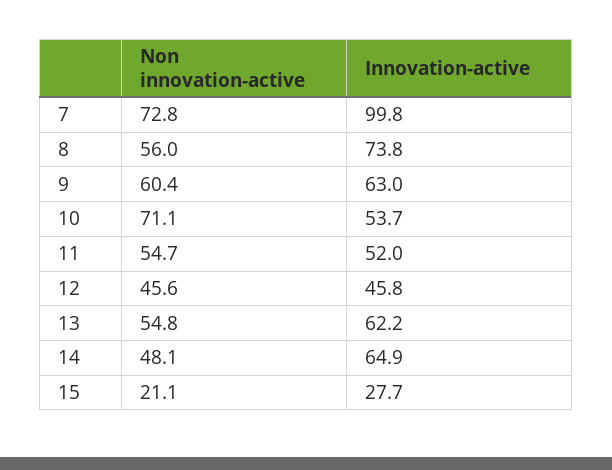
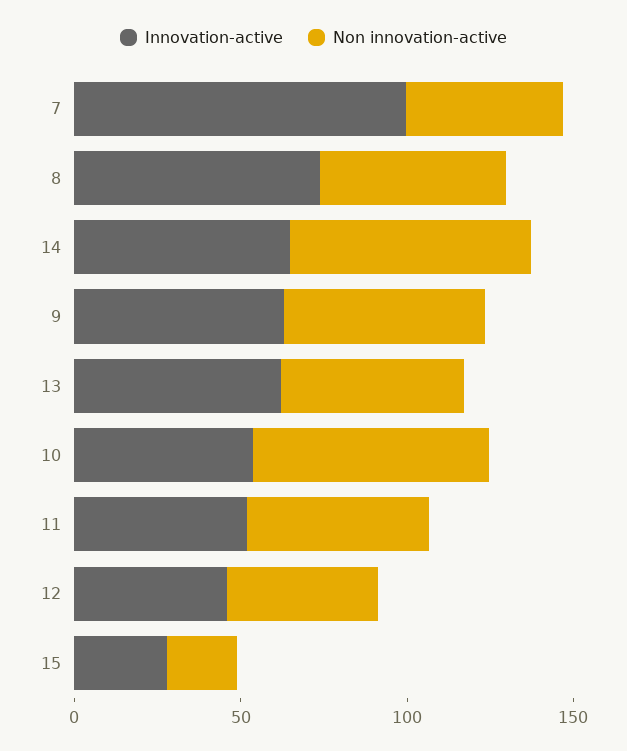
  {
    "Non innovation-active": {
-     "7": 72.8,
+     "7": 50,
      "8": 56,
      "9": 60.4,
      "10": 71.1,
      "11": 54.7,
      "12": 45.6,
      "13": 54.8,
-     "14": 48.1,
+     "14": 70,
      "15": 21.1
    },
    "Innovation-active": {
      "7": 99.8,
      "8": 73.8,
      "9": 63,
      "10": 53.7,
      "11": 52,
      "12": 45.8,
      "13": 62.2,
      "14": 64.9,
      "15": 27.7
    }
  }

